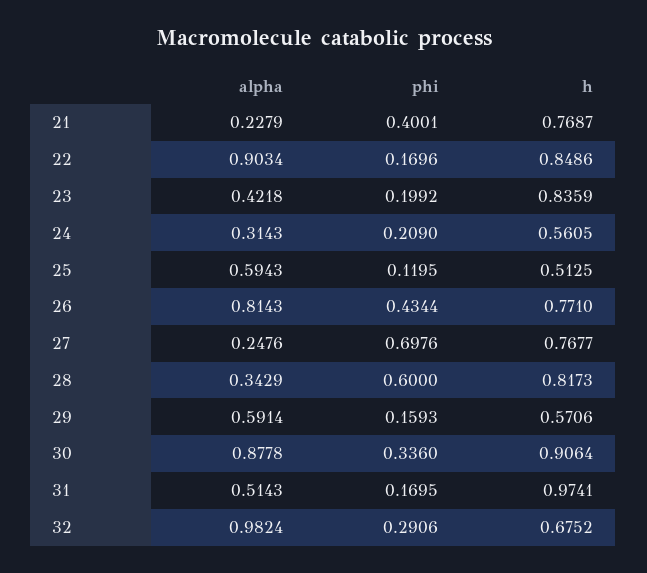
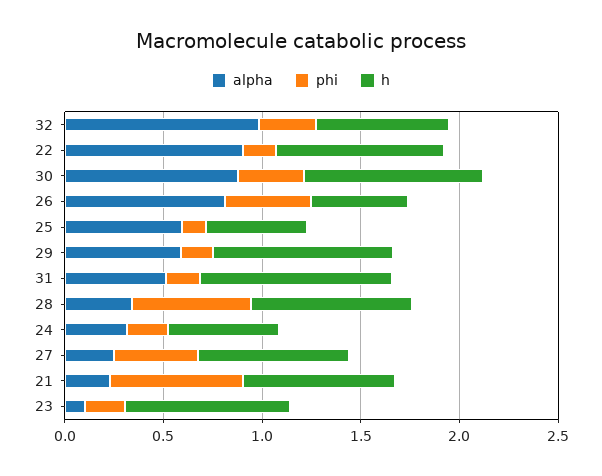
  {
    "alpha": {
      "21": 0.2279,
      "22": 0.9034,
-     "23": 0.4218,
+     "23": 0.1,
      "24": 0.3143,
      "25": 0.5943,
      "26": 0.8143,
      "27": 0.2476,
      "28": 0.3429,
      "29": 0.5914,
      "30": 0.8778,
      "31": 0.5143,
      "32": 0.9824
    },
    "phi": {
-     "21": 0.4001,
+     "21": 0.7,
      "22": 0.1696,
      "23": 0.1992,
      "24": 0.209,
      "25": 0.1195,
      "26": 0.4344,
-     "27": 0.6976,
+     "27": 0.4,
      "28": 0.6,
      "29": 0.1593,
      "30": 0.336,
      "31": 0.1695,
      "32": 0.2906
    },
    "h": {
      "21": 0.7687,
      "22": 0.8486,
      "23": 0.8359,
      "24": 0.5605,
      "25": 0.5125,
-     "26": 0.771,
+     "26": 0.5,
      "27": 0.7677,
      "28": 0.8173,
-     "29": 0.5706,
+     "29": 0.9,
      "30": 0.9064,
      "31": 0.9741,
      "32": 0.6752
    }
  }

